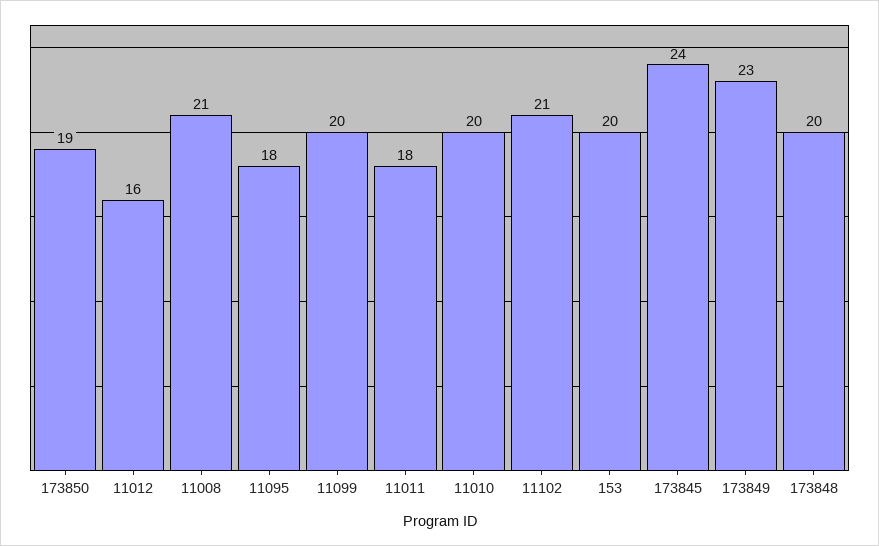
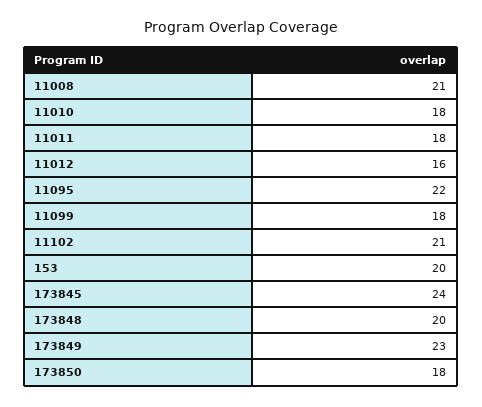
  {
-   "173850": 19,
+   "173850": 18,
    "11012": 16,
    "11008": 21,
-   "11095": 18,
+   "11095": 22,
-   "11099": 20,
+   "11099": 18,
    "11011": 18,
-   "11010": 20,
+   "11010": 18,
    "11102": 21,
    "153": 20,
    "173845": 24,
    "173849": 23,
    "173848": 20
  }

